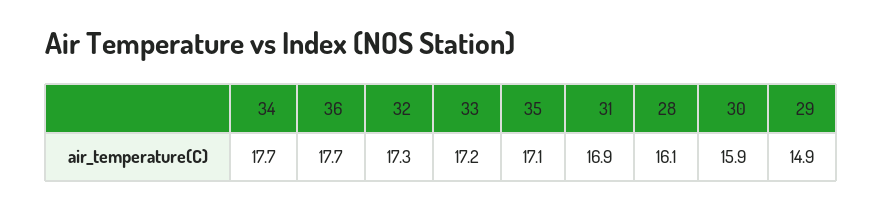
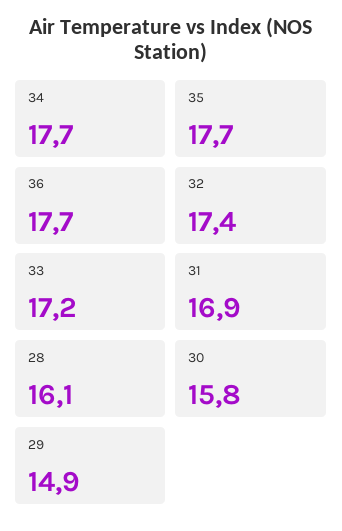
  {
    "34": 17.7,
    "36": 17.7,
-   "32": 17.3,
+   "32": 17.4,
    "33": 17.2,
-   "35": 17.1,
+   "35": 17.7,
    "31": 16.9,
    "28": 16.1,
-   "30": 15.9,
+   "30": 15.8,
    "29": 14.9
  }

